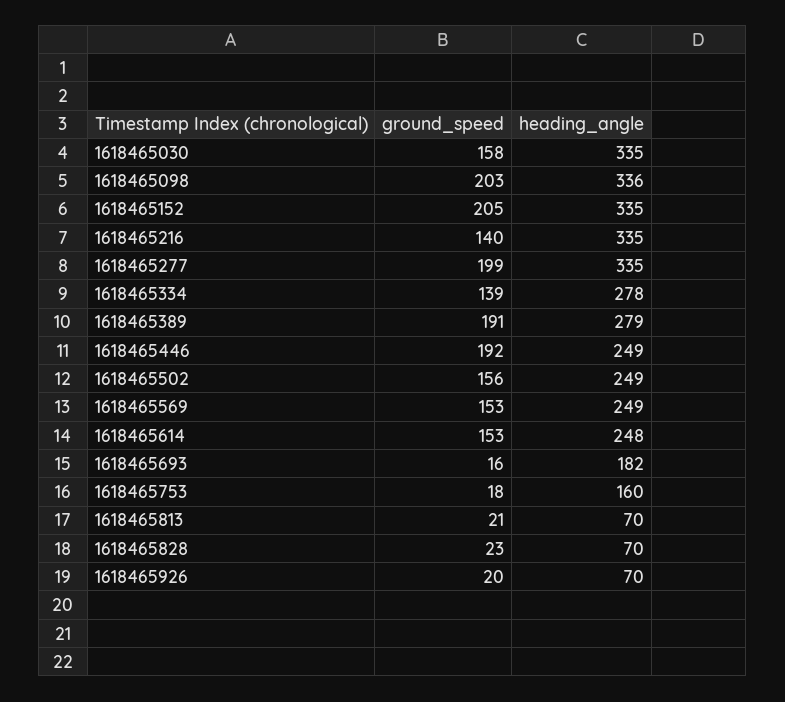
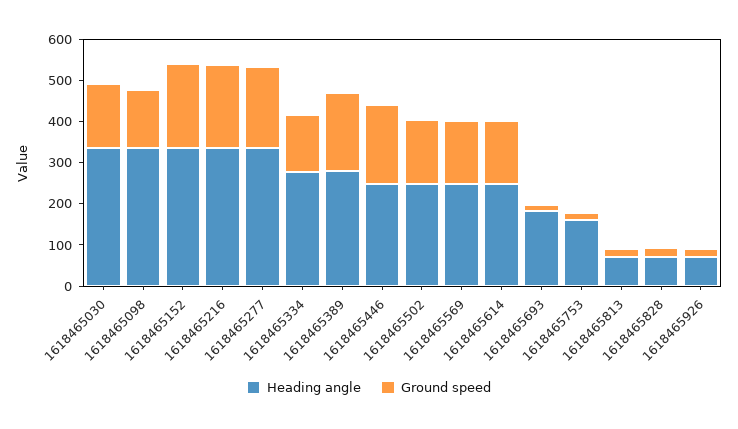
  {
    "ground_speed": {
      "1618465030": 158,
-     "1618465098": 203,
+     "1618465098": 140,
      "1618465152": 205,
-     "1618465216": 140,
+     "1618465216": 200,
      "1618465277": 199,
      "1618465334": 139,
      "1618465389": 191,
      "1618465446": 192,
      "1618465502": 156,
      "1618465569": 153,
      "1618465614": 153,
      "1618465693": 16,
      "1618465753": 18,
      "1618465813": 21,
      "1618465828": 23,
      "1618465926": 20
    },
    "heading_angle": {
      "1618465030": 335,
      "1618465098": 336,
      "1618465152": 335,
      "1618465216": 335,
      "1618465277": 335,
      "1618465334": 278,
      "1618465389": 279,
      "1618465446": 249,
      "1618465502": 249,
      "1618465569": 249,
      "1618465614": 248,
      "1618465693": 182,
      "1618465753": 160,
      "1618465813": 70,
      "1618465828": 70,
      "1618465926": 70
    }
  }

